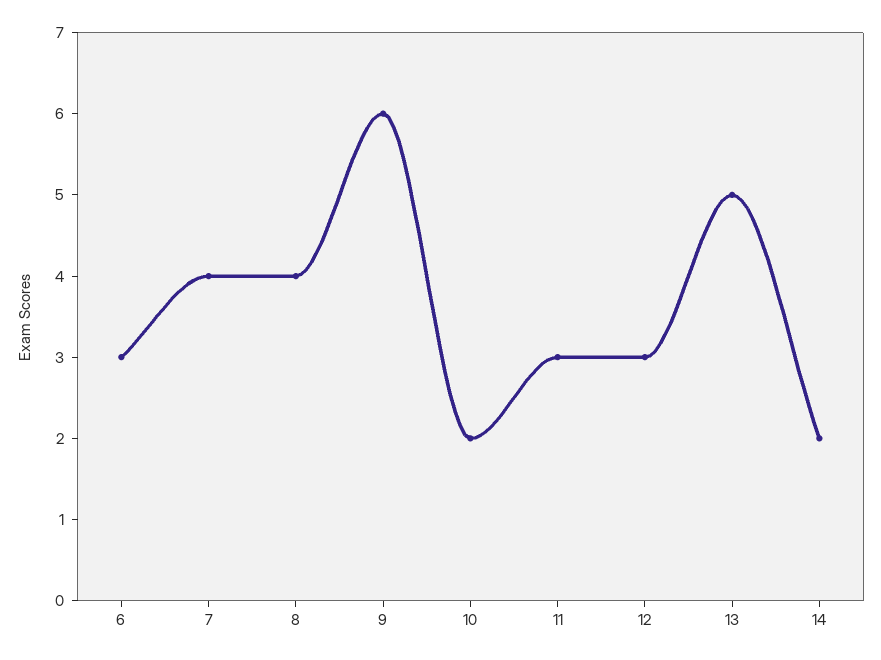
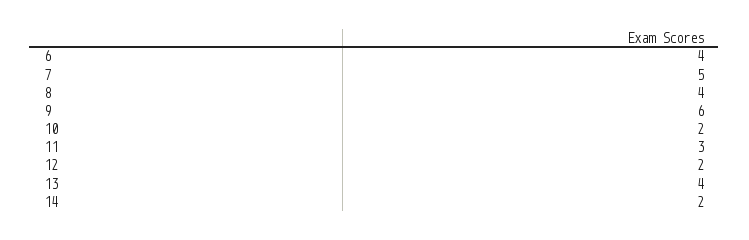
  {
-   "6": 3,
+   "6": 4,
-   "7": 4,
+   "7": 5,
    "8": 4,
    "9": 6,
    "10": 2,
    "11": 3,
-   "12": 3,
+   "12": 2,
-   "13": 5,
+   "13": 4,
    "14": 2
  }

